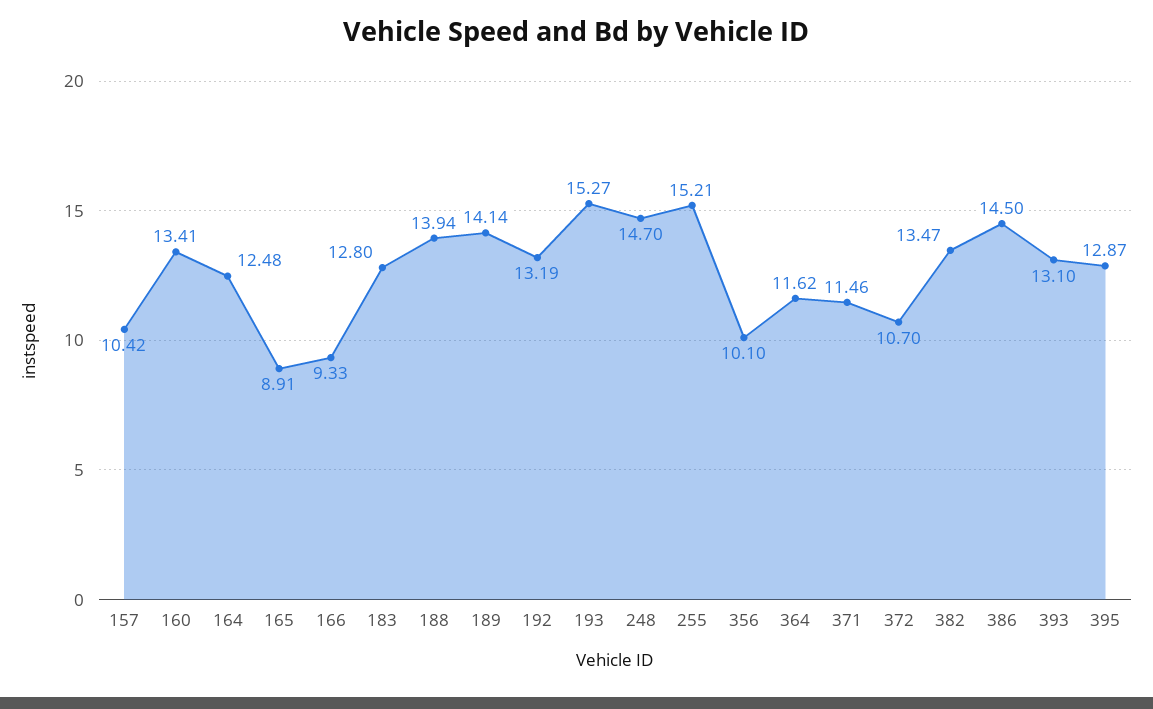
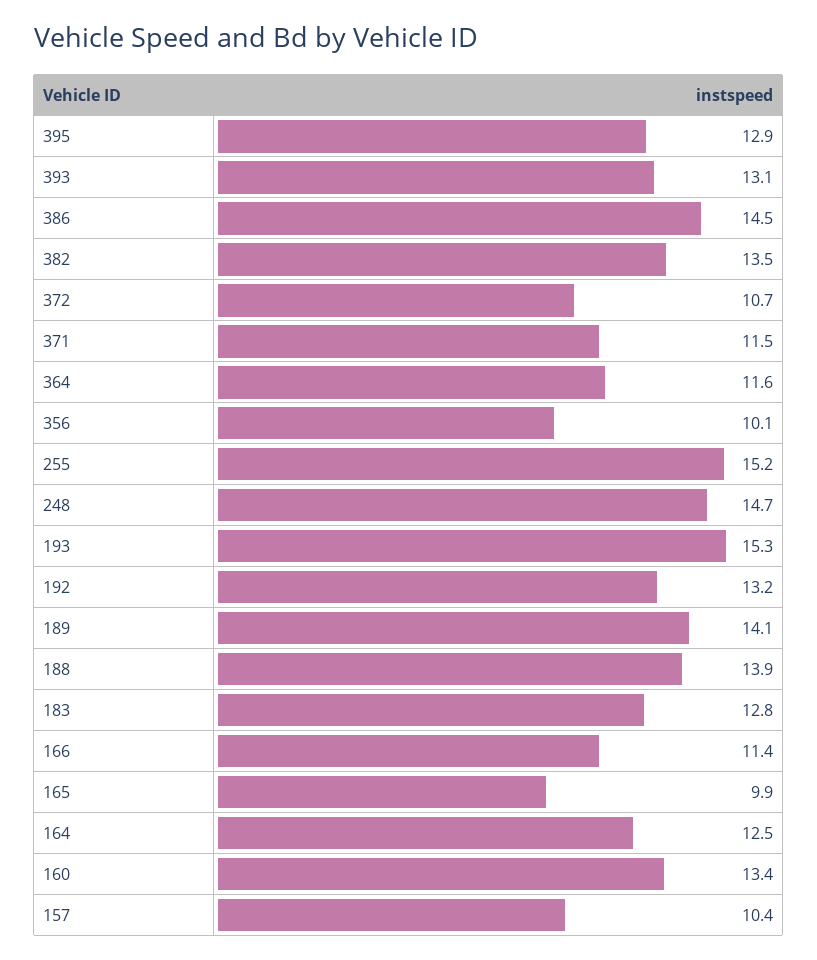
  {
    "157": 10.42,
    "160": 13.41,
    "164": 12.48,
-   "165": 8.91,
+   "165": 9.9,
-   "166": 9.33,
+   "166": 11.4,
    "183": 12.8,
    "188": 13.94,
    "189": 14.14,
    "192": 13.19,
    "193": 15.27,
    "248": 14.7,
    "255": 15.21,
    "356": 10.1,
    "364": 11.62,
    "371": 11.46,
    "372": 10.7,
    "382": 13.47,
    "386": 14.5,
    "393": 13.1,
    "395": 12.87
  }

